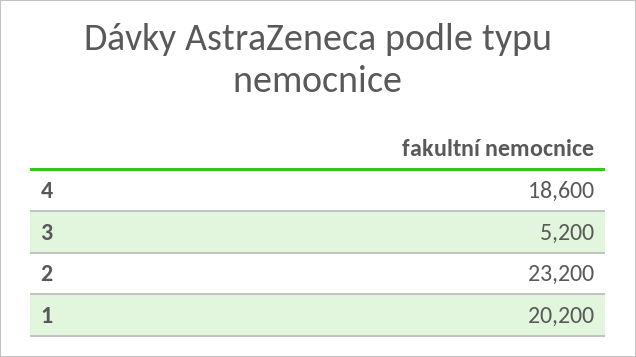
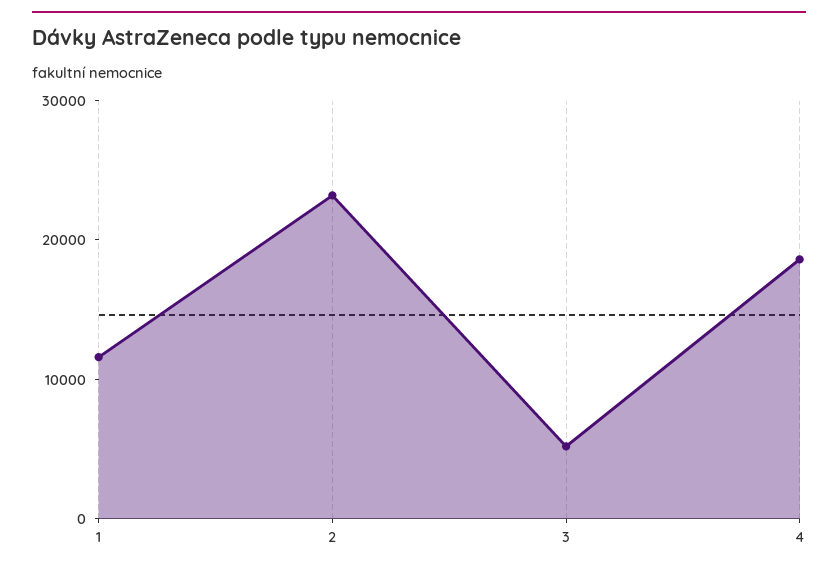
  {
    "4": 18600,
    "3": 5200,
    "2": 23200,
-   "1": 20200
+   "1": 12000
  }

